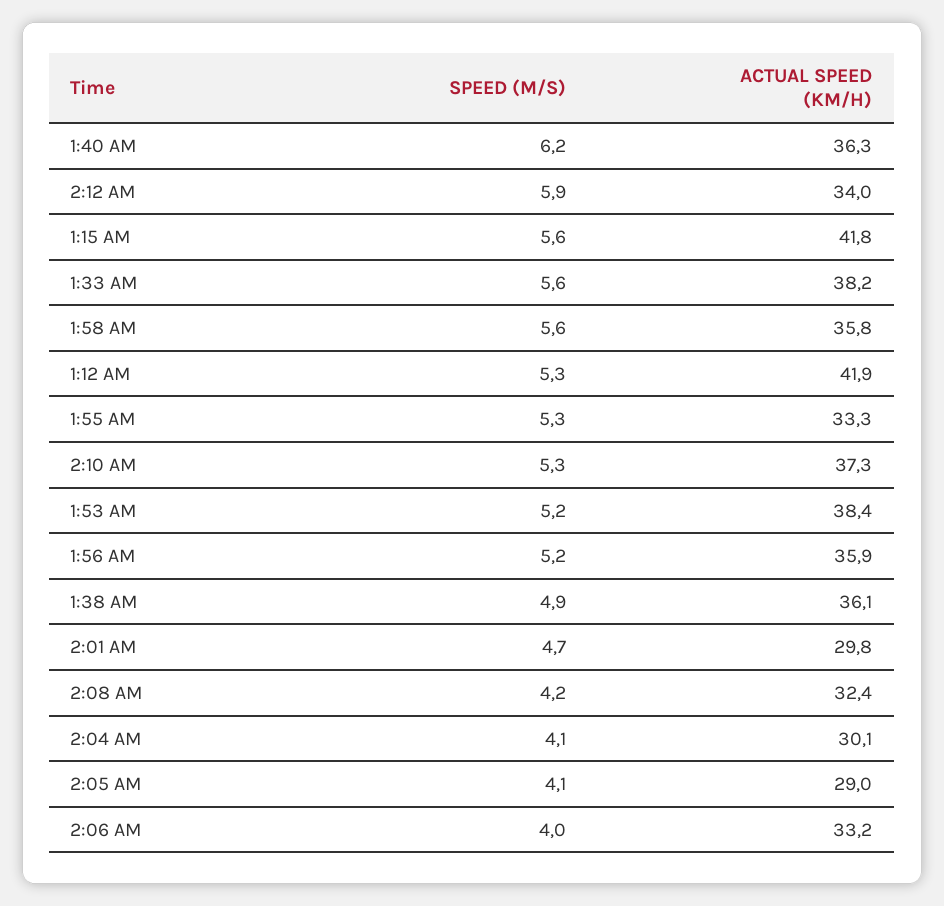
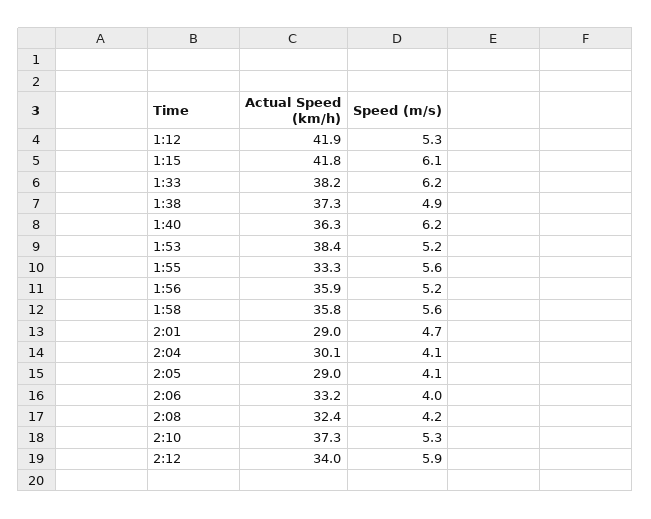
  {
    "SPEED (M/S)": {
      "1:40 AM": 6.2,
      "2:12 AM": 5.9,
-     "1:15 AM": 5.6,
+     "1:15 AM": 6.1,
-     "1:33 AM": 5.6,
+     "1:33 AM": 6.2,
      "1:58 AM": 5.6,
      "1:12 AM": 5.3,
-     "1:55 AM": 5.3,
+     "1:55 AM": 5.6,
      "2:10 AM": 5.3,
      "1:53 AM": 5.2,
      "1:56 AM": 5.2,
      "1:38 AM": 4.9,
      "2:01 AM": 4.7,
      "2:08 AM": 4.2,
      "2:04 AM": 4.1,
      "2:05 AM": 4.1,
      "2:06 AM": 4
    },
    "ACTUAL SPEED (KM/H)": {
      "1:40 AM": 36.3,
      "2:12 AM": 34,
      "1:15 AM": 41.8,
      "1:33 AM": 38.2,
      "1:58 AM": 35.8,
      "1:12 AM": 41.9,
      "1:55 AM": 33.3,
      "2:10 AM": 37.3,
      "1:53 AM": 38.4,
      "1:56 AM": 35.9,
-     "1:38 AM": 36.1,
+     "1:38 AM": 37.3,
-     "2:01 AM": 29.8,
+     "2:01 AM": 29,
      "2:08 AM": 32.4,
      "2:04 AM": 30.1,
      "2:05 AM": 29,
      "2:06 AM": 33.2
    }
  }

